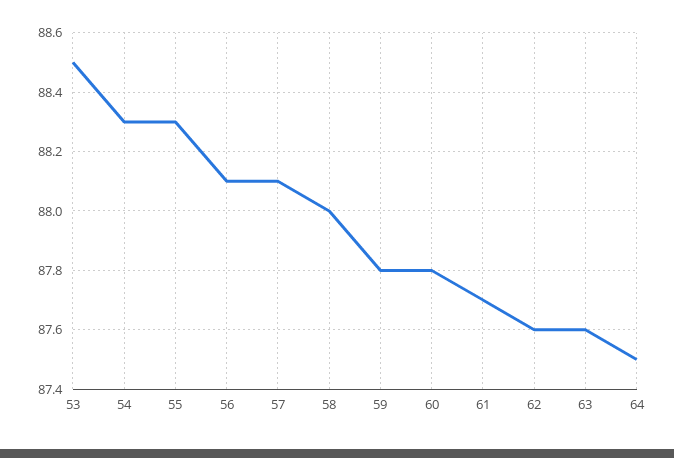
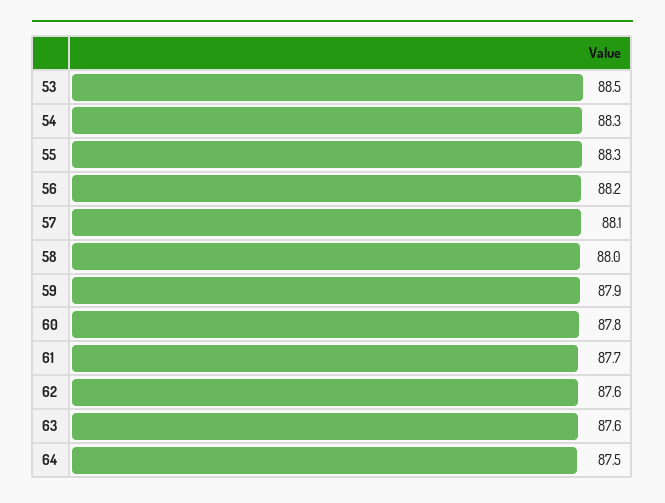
  {
    "53": 88.5,
    "54": 88.3,
    "55": 88.3,
-   "56": 88.1,
+   "56": 88.2,
    "57": 88.1,
    "58": 88,
-   "59": 87.8,
+   "59": 87.9,
    "60": 87.8,
    "61": 87.7,
    "62": 87.6,
    "63": 87.6,
    "64": 87.5
  }

